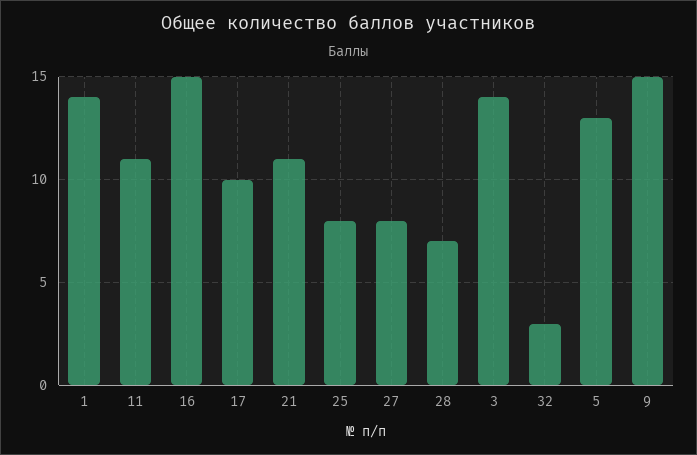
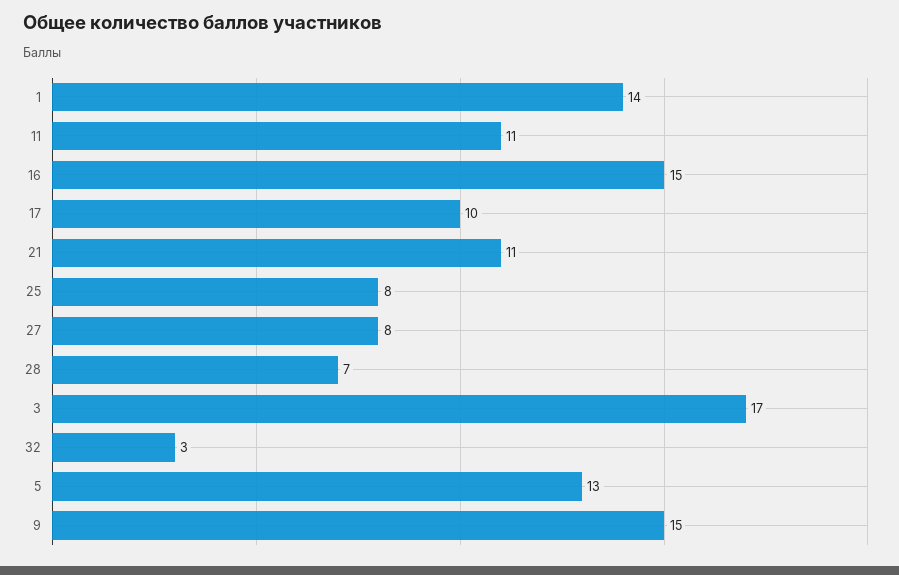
  {
    "1": 14,
    "11": 11,
    "16": 15,
    "17": 10,
    "21": 11,
    "25": 8,
    "27": 8,
    "28": 7,
-   "3": 14,
+   "3": 17,
    "32": 3,
    "5": 13,
    "9": 15
  }

